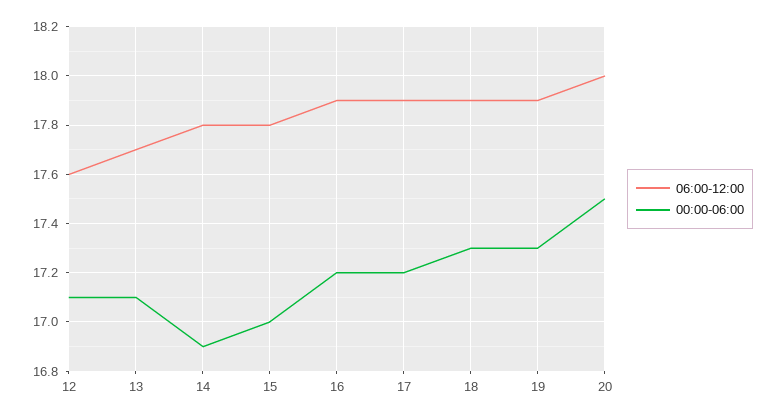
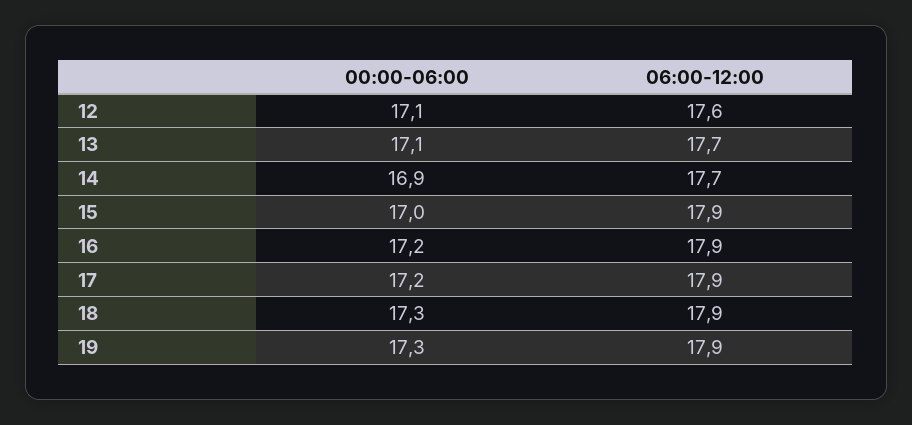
  {
    "06:00-12:00": {
      "12": 17.6,
      "13": 17.7,
-     "14": 17.8,
+     "14": 17.7,
-     "15": 17.8,
+     "15": 17.9,
      "16": 17.9,
      "17": 17.9,
      "18": 17.9,
-     "19": 17.9,
+     "19": 17.9
-     "20": 18
    },
    "00:00-06:00": {
      "12": 17.1,
      "13": 17.1,
      "14": 16.9,
      "15": 17,
      "16": 17.2,
      "17": 17.2,
      "18": 17.3,
-     "19": 17.3,
+     "19": 17.3
-     "20": 17.5
    }
  }

